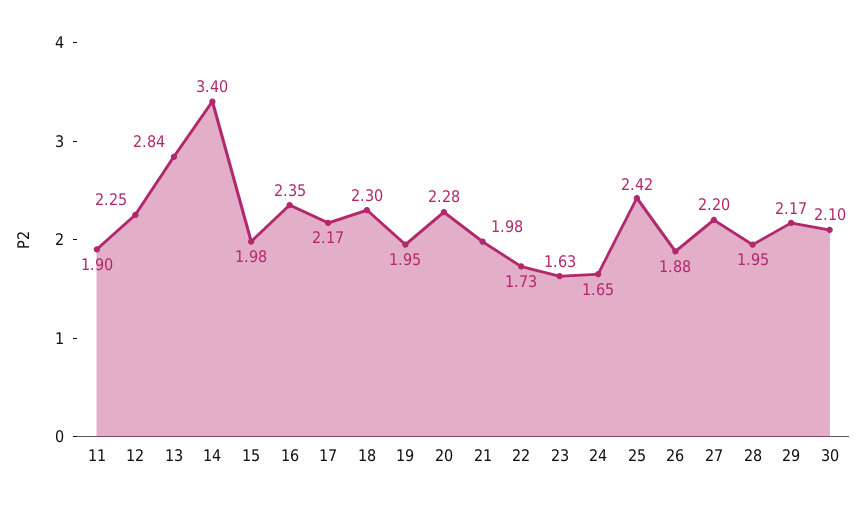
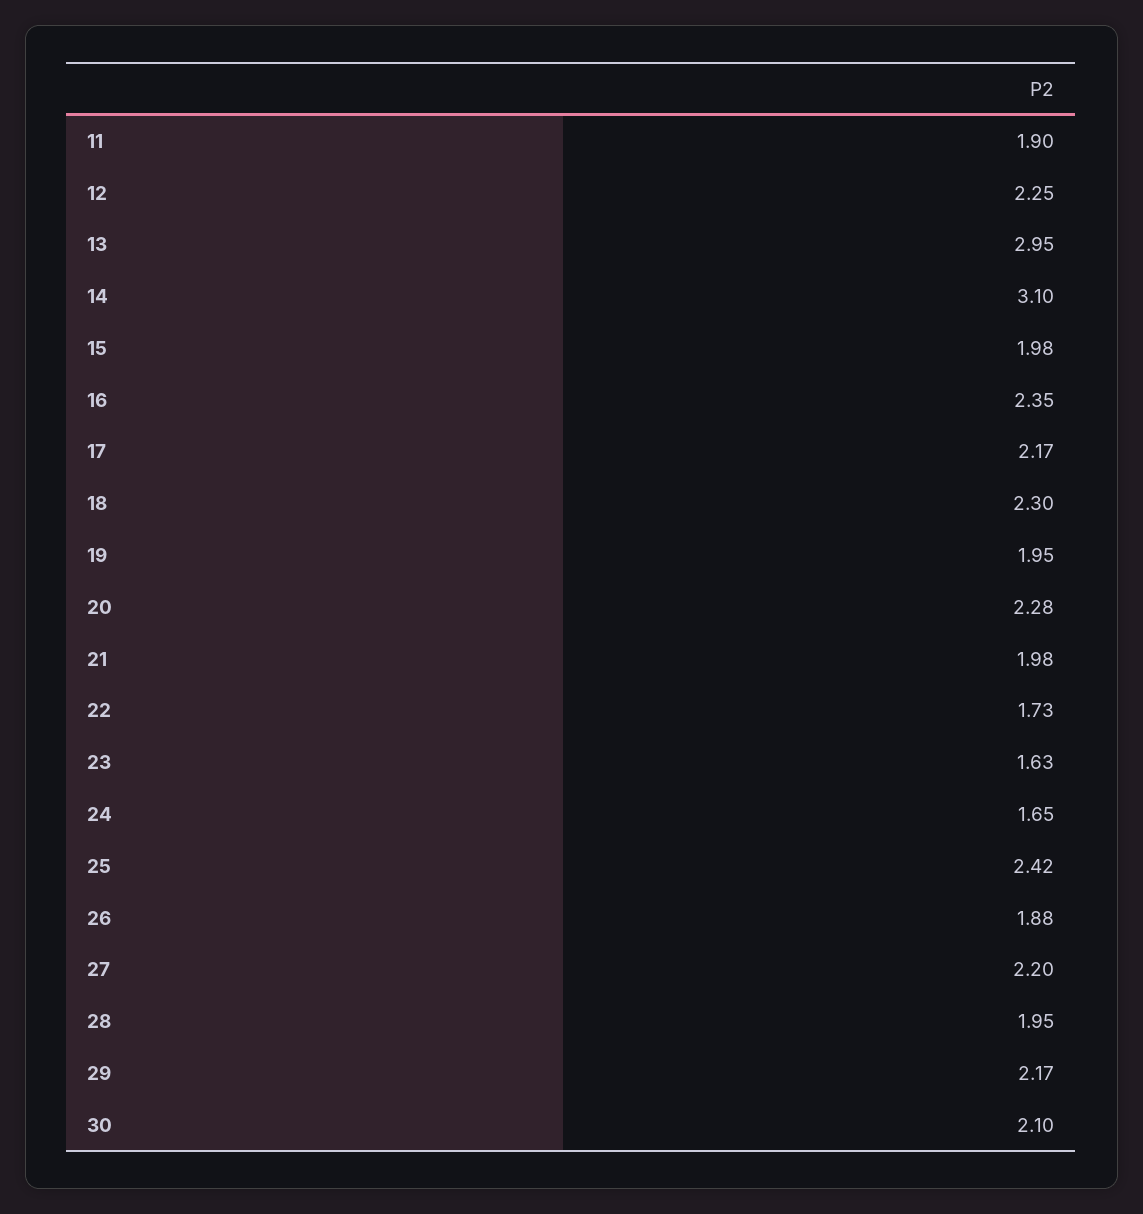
  {
    "11": 1.9,
    "12": 2.25,
-   "13": 2.84,
+   "13": 2.95,
-   "14": 3.4,
+   "14": 3.1,
    "15": 1.98,
    "16": 2.35,
    "17": 2.17,
    "18": 2.3,
    "19": 1.95,
    "20": 2.28,
    "21": 1.98,
    "22": 1.73,
    "23": 1.63,
    "24": 1.65,
    "25": 2.42,
    "26": 1.88,
    "27": 2.2,
    "28": 1.95,
    "29": 2.17,
    "30": 2.1
  }

